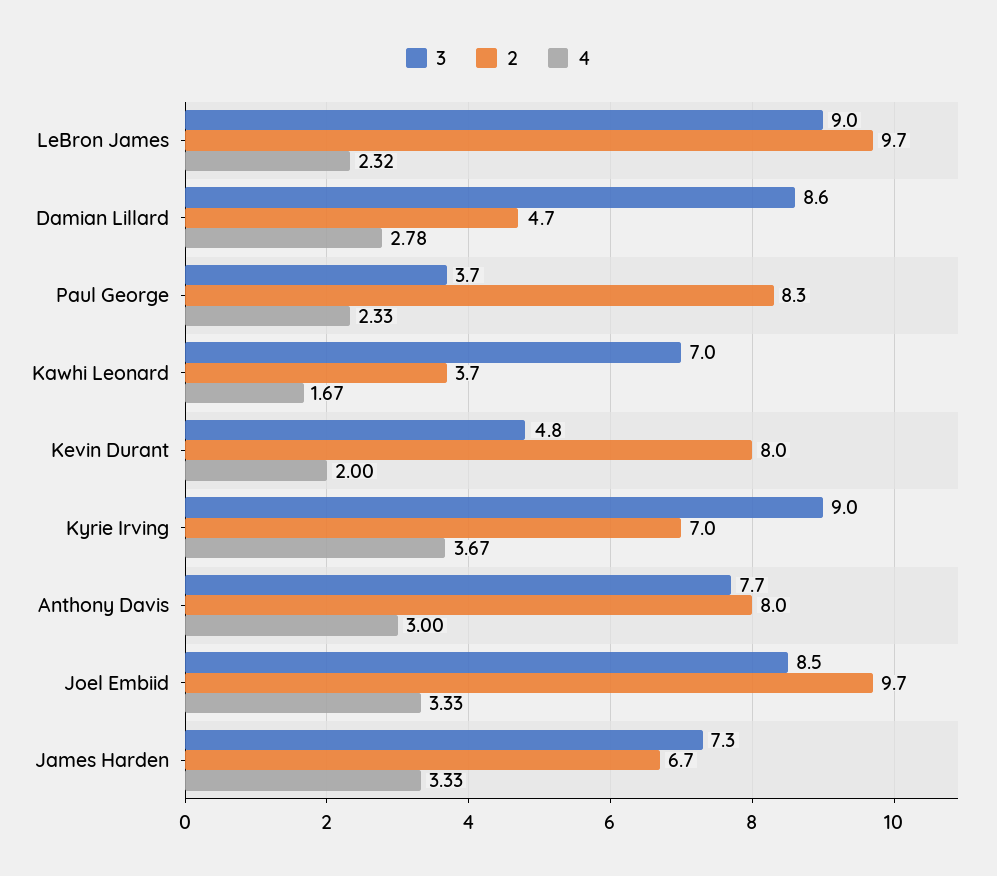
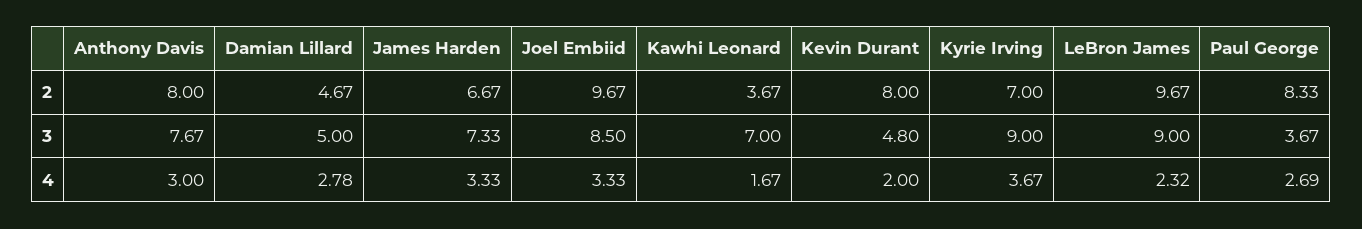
  {
    "3": {
      "LeBron James": 9,
-     "Damian Lillard": 8.6,
+     "Damian Lillard": 5,
      "Paul George": 3.67,
      "Kawhi Leonard": 7,
      "Kevin Durant": 4.8,
      "Kyrie Irving": 9,
      "Anthony Davis": 7.67,
      "Joel Embiid": 8.5,
      "James Harden": 7.33
    },
    "2": {
      "LeBron James": 9.67,
      "Damian Lillard": 4.67,
      "Paul George": 8.33,
      "Kawhi Leonard": 3.67,
      "Kevin Durant": 8,
      "Kyrie Irving": 7,
      "Anthony Davis": 8,
      "Joel Embiid": 9.67,
      "James Harden": 6.67
    },
    "4": {
      "LeBron James": 2.32,
      "Damian Lillard": 2.78,
-     "Paul George": 2.33,
+     "Paul George": 2.69,
      "Kawhi Leonard": 1.67,
      "Kevin Durant": 2,
      "Kyrie Irving": 3.67,
      "Anthony Davis": 3,
      "Joel Embiid": 3.33,
      "James Harden": 3.33
    }
  }

